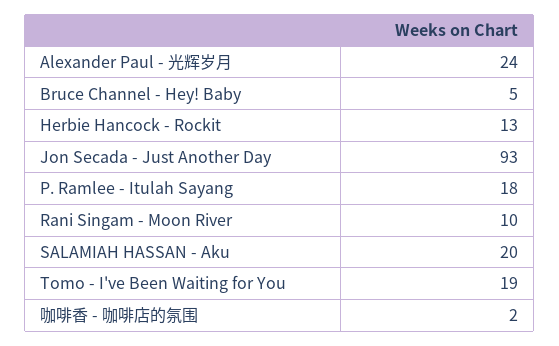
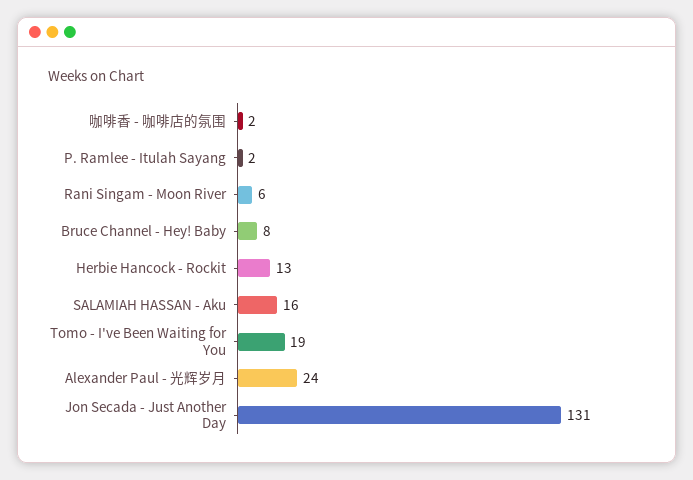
  {
    "Alexander Paul - 光辉岁月": 24,
-   "Bruce Channel - Hey! Baby": 5,
+   "Bruce Channel - Hey! Baby": 8,
    "Herbie Hancock - Rockit": 13,
-   "Jon Secada - Just Another Day": 93,
+   "Jon Secada - Just Another Day": 131,
-   "P. Ramlee - Itulah Sayang": 18,
+   "P. Ramlee - Itulah Sayang": 2,
-   "Rani Singam - Moon River": 10,
+   "Rani Singam - Moon River": 6,
-   "SALAMIAH HASSAN - Aku": 20,
+   "SALAMIAH HASSAN - Aku": 16,
    "Tomo - I've Been Waiting for You": 19,
    "咖啡香 - 咖啡店的氛围": 2
  }

